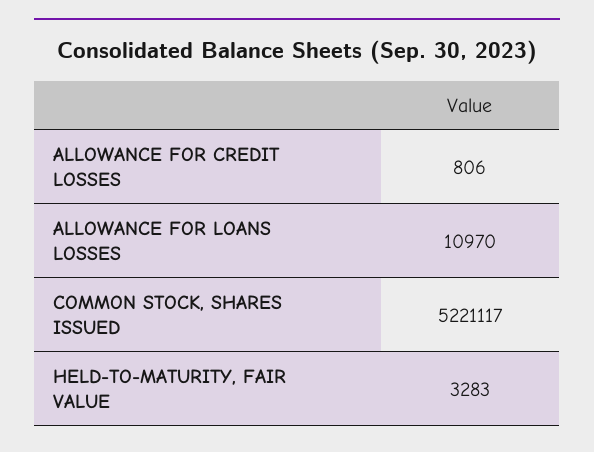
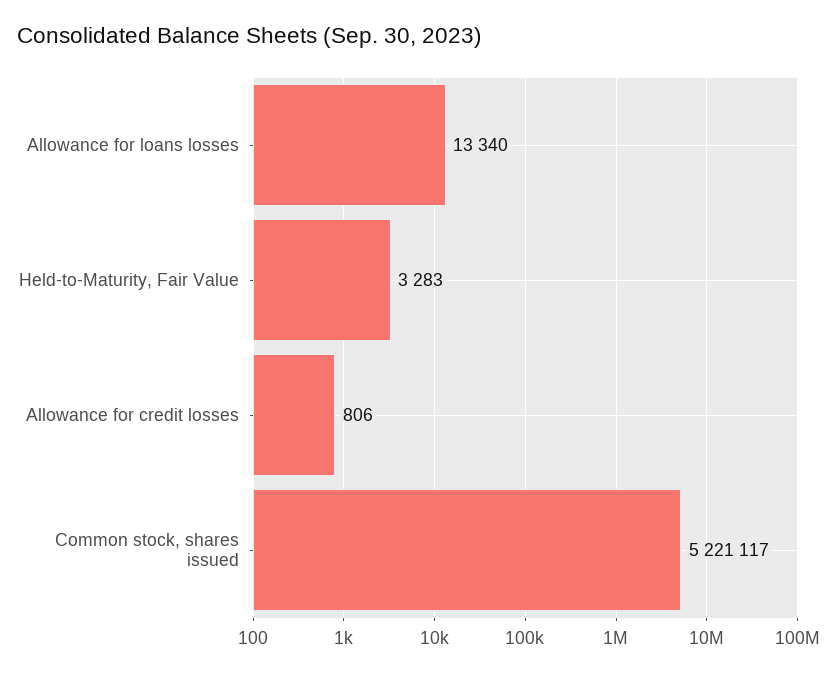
  {
    "ALLOWANCE FOR CREDIT LOSSES": 806,
-   "ALLOWANCE FOR LOANS LOSSES": 10970,
+   "ALLOWANCE FOR LOANS LOSSES": 13340,
    "COMMON STOCK, SHARES ISSUED": 5221117,
    "HELD-TO-MATURITY, FAIR VALUE": 3283
  }

